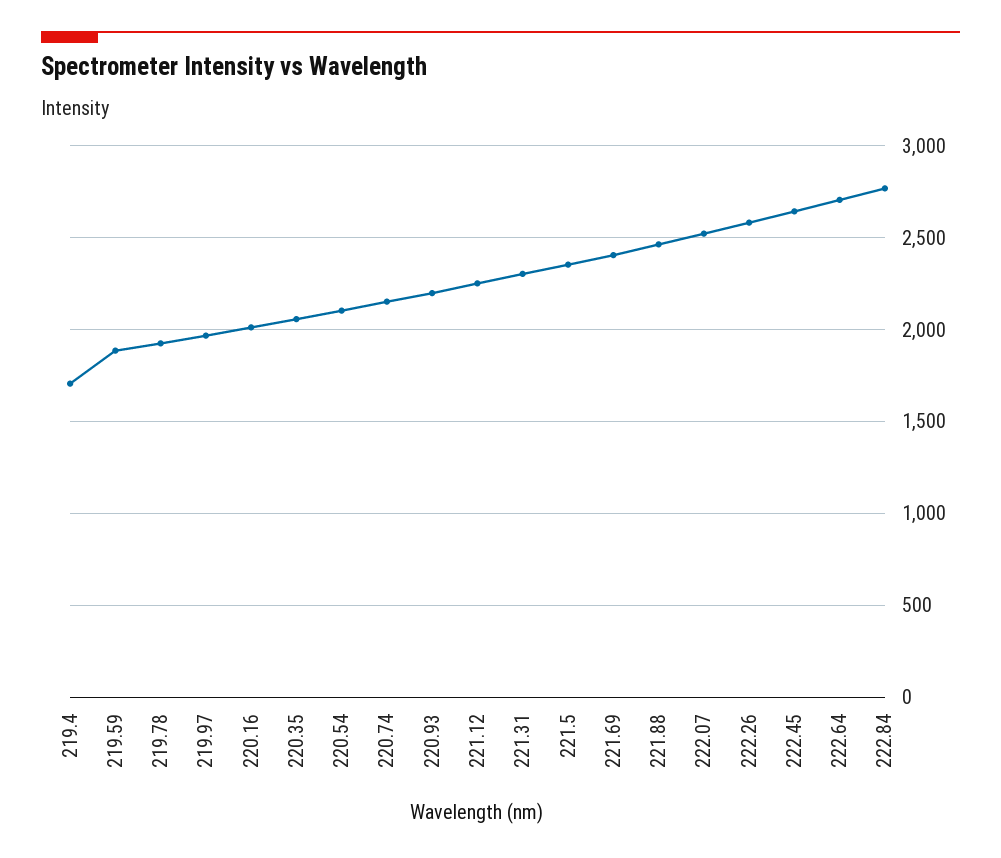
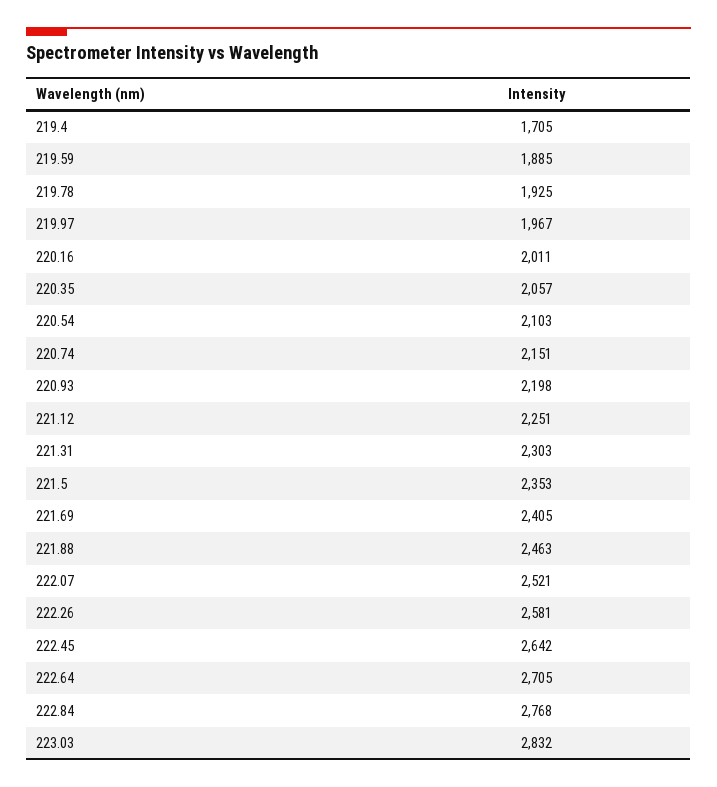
  {
    "219.4": 1705,
    "219.59": 1885,
    "219.78": 1925,
    "219.97": 1967,
    "220.16": 2011,
    "220.35": 2057,
    "220.54": 2103,
    "220.74": 2151,
    "220.93": 2198,
    "221.12": 2251,
    "221.31": 2303,
    "221.5": 2353,
    "221.69": 2405,
    "221.88": 2463,
    "222.07": 2521,
    "222.26": 2581,
    "222.45": 2642,
    "222.64": 2705,
-   "222.84": 2768
+   "222.84": 2768,
+   "223.03": 2832
  }

